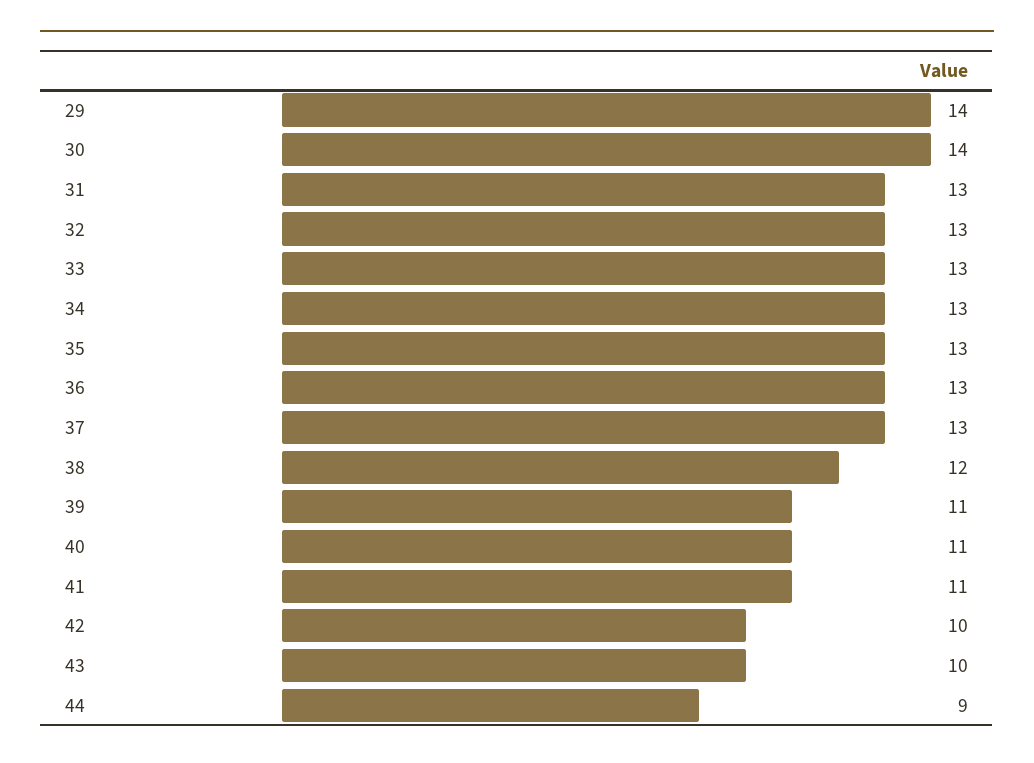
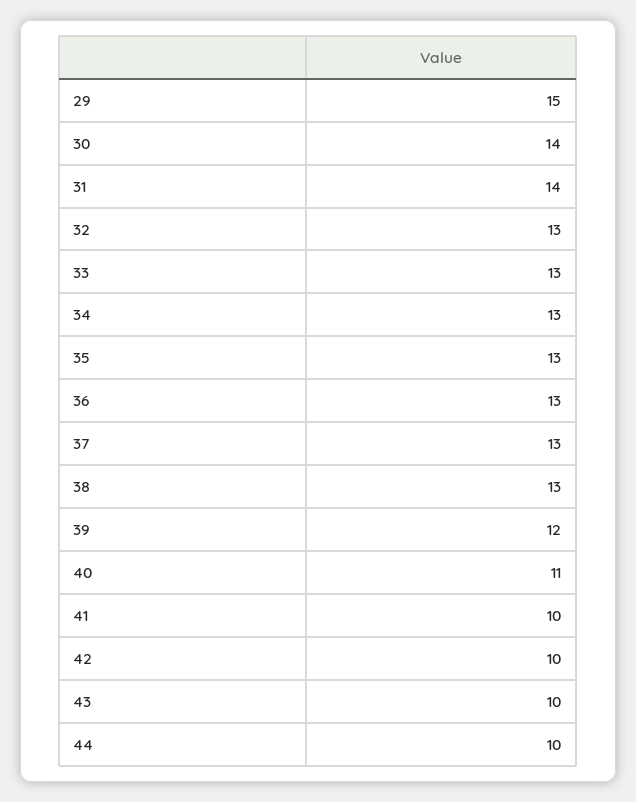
  {
-   "29": 14,
+   "29": 15,
    "30": 14,
-   "31": 13,
+   "31": 14,
    "32": 13,
    "33": 13,
    "34": 13,
    "35": 13,
    "36": 13,
    "37": 13,
-   "38": 12,
+   "38": 13,
-   "39": 11,
+   "39": 12,
    "40": 11,
-   "41": 11,
+   "41": 10,
    "42": 10,
    "43": 10,
-   "44": 9
+   "44": 10
  }

